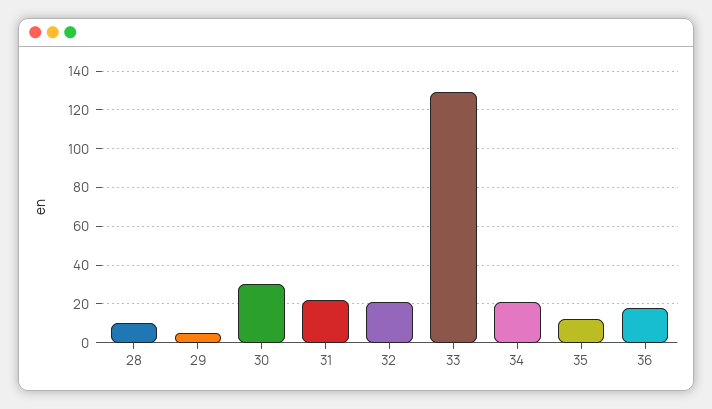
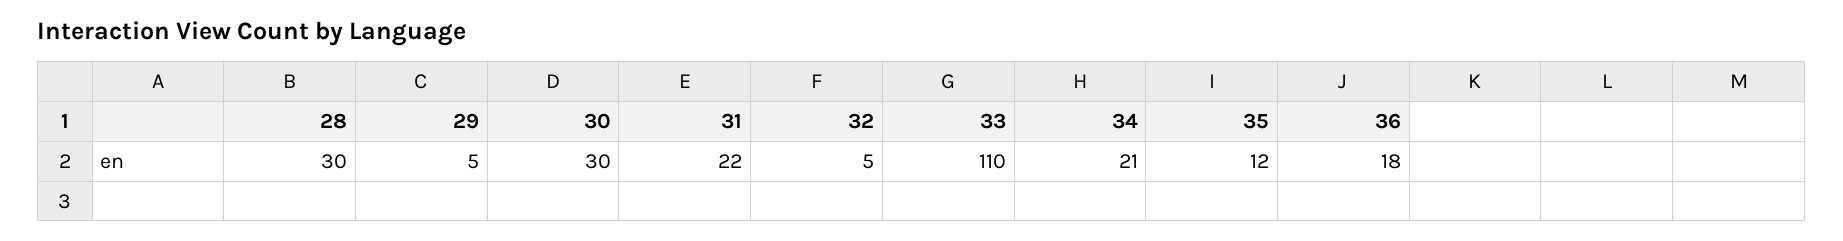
  {
-   "28": 10,
+   "28": 30,
    "29": 5,
    "30": 30,
    "31": 22,
-   "32": 20,
+   "32": 5,
-   "33": 130,
+   "33": 110,
    "34": 21,
    "35": 12,
    "36": 18
  }

